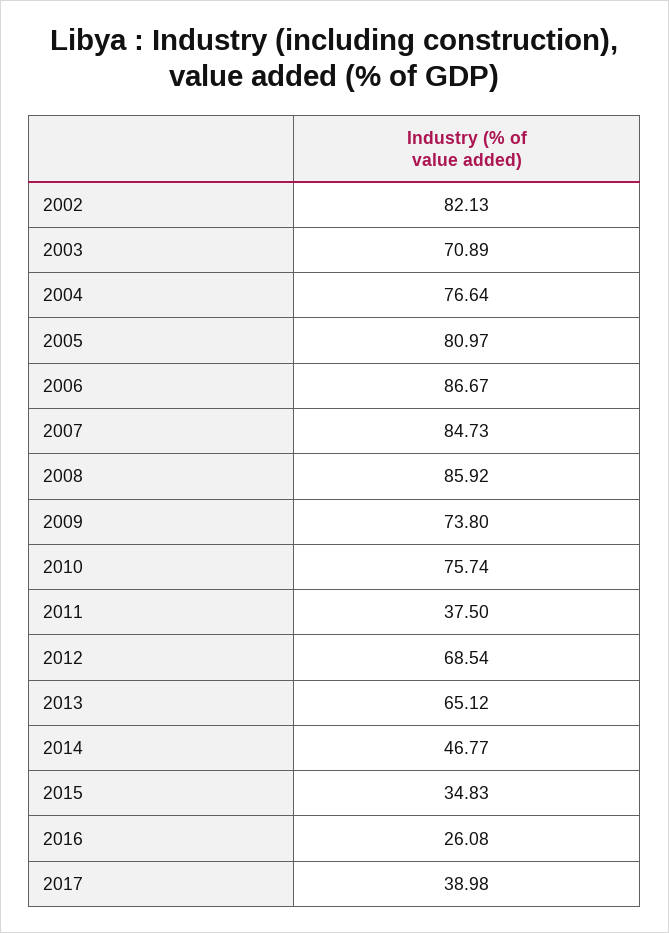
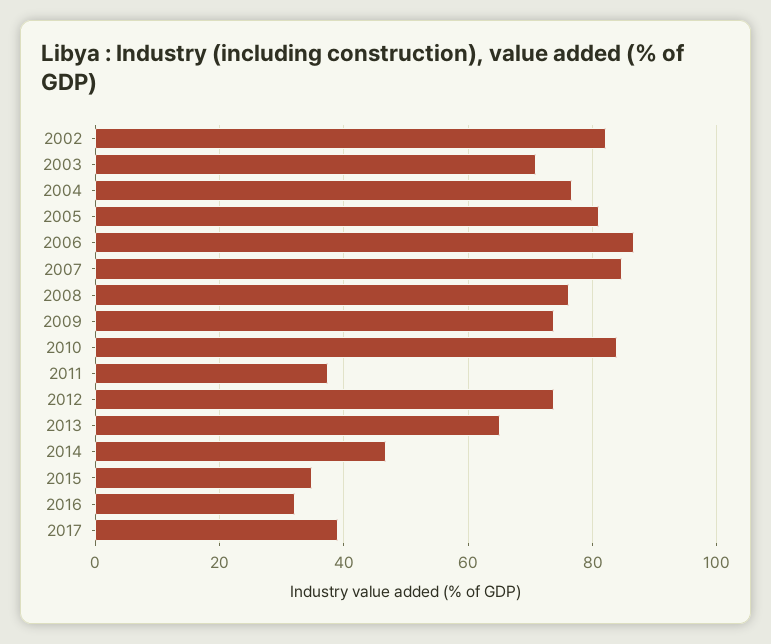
  {
    "2002": 82.13,
    "2003": 70.89,
    "2004": 76.64,
    "2005": 80.97,
    "2006": 86.67,
    "2007": 84.73,
-   "2008": 85.92,
+   "2008": 76,
    "2009": 73.8,
-   "2010": 75.74,
+   "2010": 84,
    "2011": 37.5,
-   "2012": 68.54,
+   "2012": 74,
    "2013": 65.12,
    "2014": 46.77,
    "2015": 34.83,
-   "2016": 26.08,
+   "2016": 32,
    "2017": 38.98
  }

